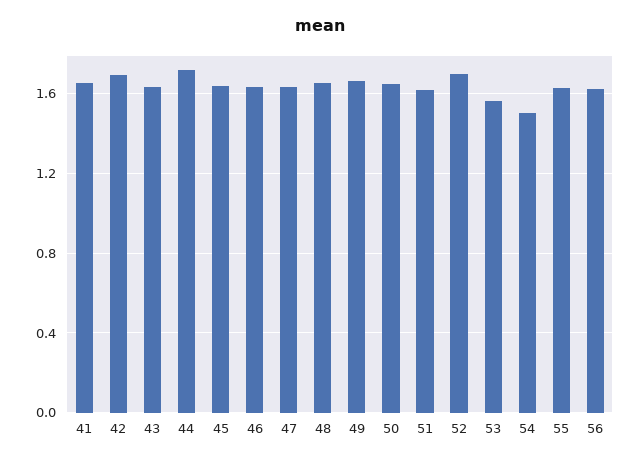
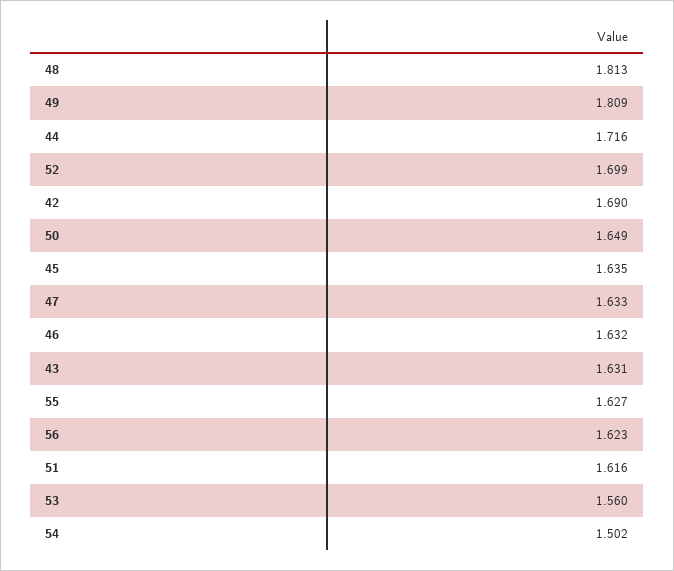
  {
-   "41": 1.65,
    "42": 1.69,
    "43": 1.631,
    "44": 1.716,
    "45": 1.635,
    "46": 1.632,
    "47": 1.633,
-   "48": 1.65,
+   "48": 1.813,
-   "49": 1.65,
+   "49": 1.809,
    "50": 1.649,
    "51": 1.616,
    "52": 1.699,
    "53": 1.56,
    "54": 1.502,
    "55": 1.627,
    "56": 1.623
  }

